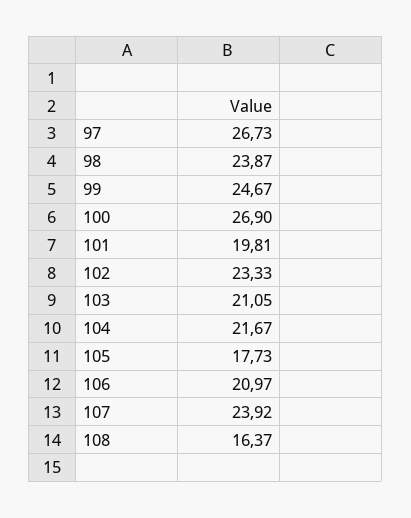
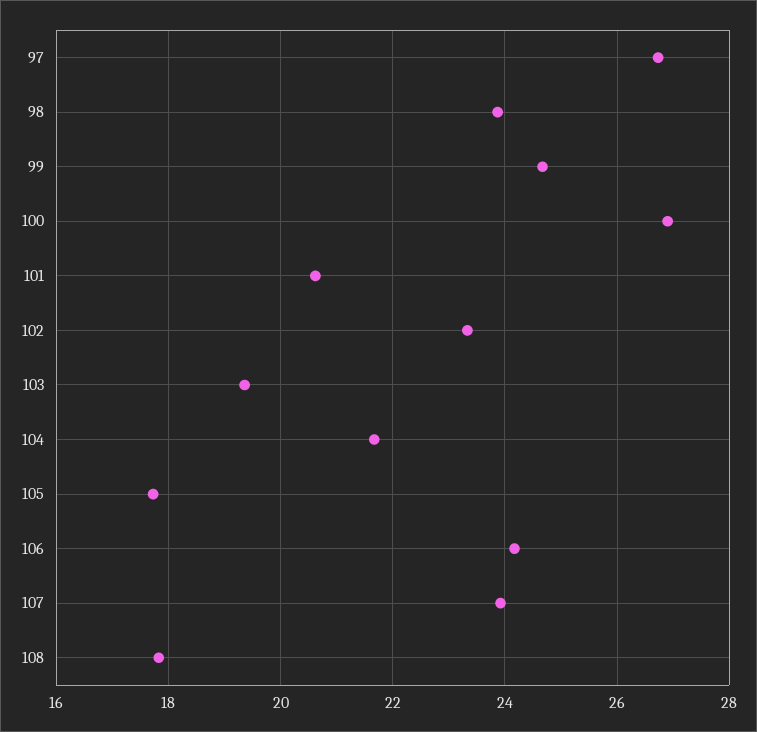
  {
    "97": 26.73,
    "98": 23.87,
    "99": 24.67,
    "100": 26.9,
-   "101": 19.81,
+   "101": 20.6,
    "102": 23.33,
-   "103": 21.05,
+   "103": 19.4,
    "104": 21.67,
    "105": 17.73,
-   "106": 20.97,
+   "106": 24.2,
    "107": 23.92,
-   "108": 16.37
+   "108": 17.8
  }

